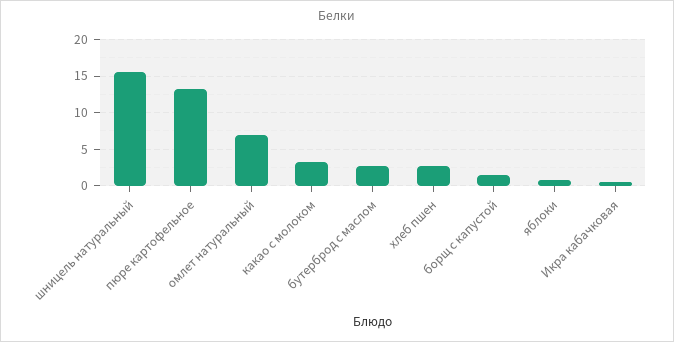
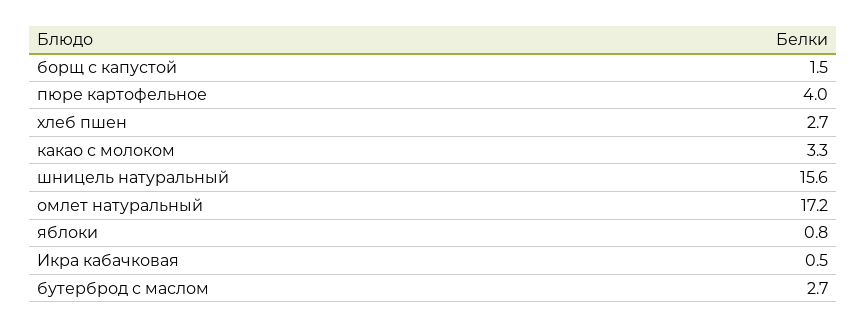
  {
    "шницель натуральный": 15.6,
-   "пюре картофельное": 13,
+   "пюре картофельное": 4,
-   "омлет натуральный": 7,
+   "омлет натуральный": 17.2,
    "какао с молоком": 3.3,
    "бутерброд с маслом": 2.7,
    "хлеб пшен": 2.7,
    "борщ с капустой": 1.5,
    "яблоки": 0.8,
    "Икра кабачковая": 0.5
  }

